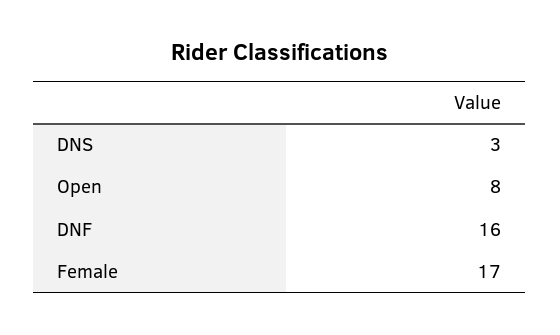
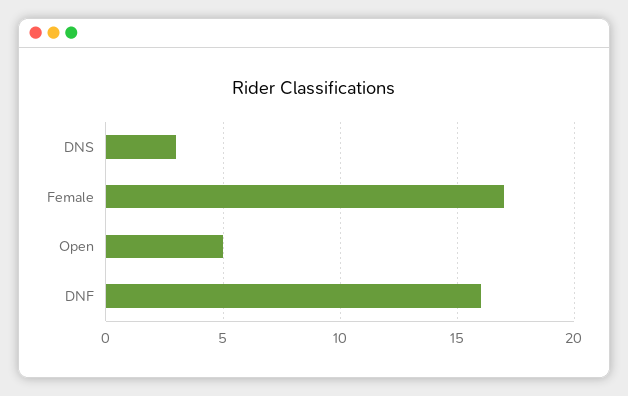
  {
    "DNS": 3,
-   "Open": 8,
+   "Open": 5,
    "DNF": 16,
    "Female": 17
  }

